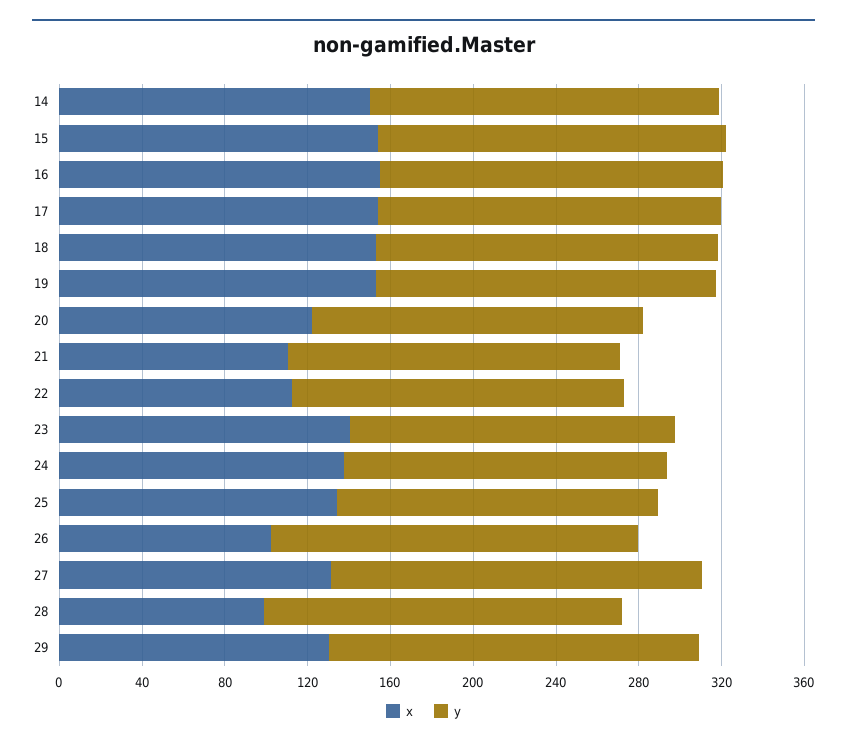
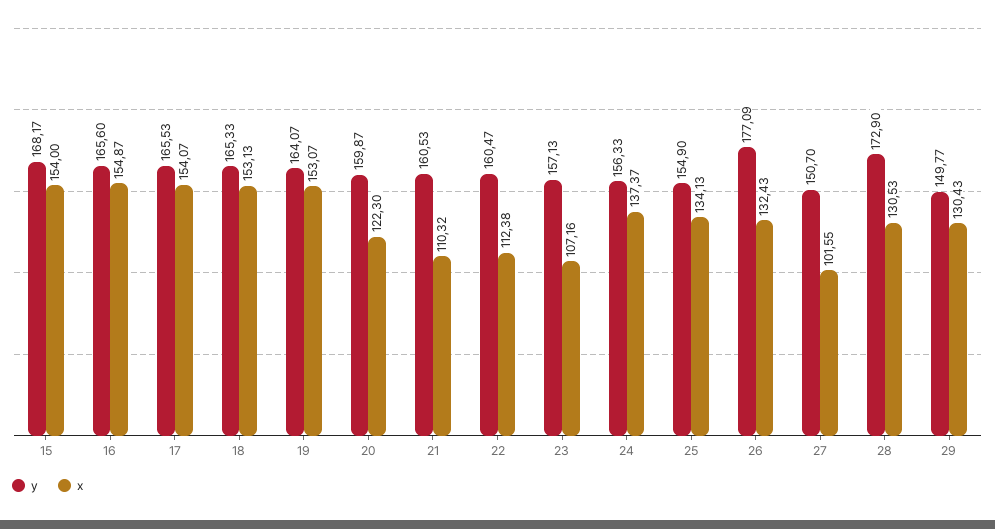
  {
    "x": {
-     "14": 150,
      "15": 154,
      "16": 154.87,
      "17": 154.07,
      "18": 153.13,
      "19": 153.07,
      "20": 122.3,
      "21": 110.32,
      "22": 112.38,
-     "23": 140,
+     "23": 107.16,
      "24": 137.37,
      "25": 134.13,
-     "26": 100,
+     "26": 132.43,
-     "27": 130,
+     "27": 101.55,
-     "28": 100,
+     "28": 130.53,
      "29": 130.43
    },
    "y": {
-     "14": 170,
      "15": 168.17,
      "16": 165.6,
      "17": 165.53,
      "18": 165.33,
      "19": 164.07,
      "20": 159.87,
      "21": 160.53,
      "22": 160.47,
      "23": 157.13,
      "24": 156.33,
      "25": 154.9,
      "26": 177.09,
-     "27": 180,
+     "27": 150.7,
      "28": 172.9,
-     "29": 180
+     "29": 149.77
    }
  }

